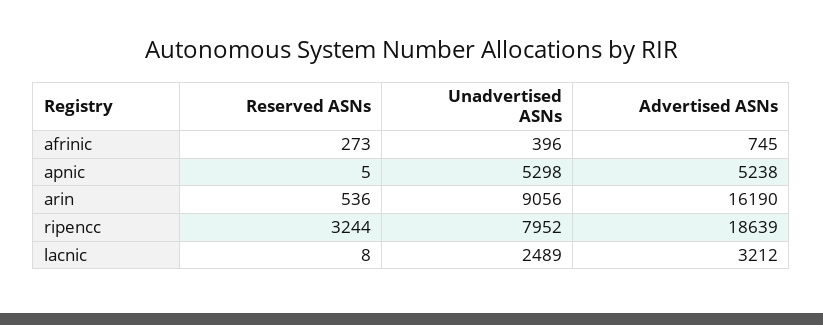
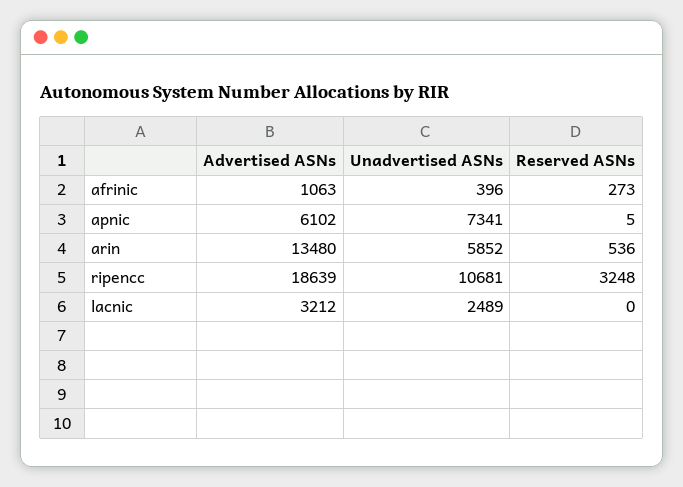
  {
    "Reserved ASNs": {
      "afrinic": 273,
      "apnic": 5,
      "arin": 536,
-     "ripencc": 3244,
+     "ripencc": 3248,
-     "lacnic": 8
+     "lacnic": 0
    },
    "Unadvertised ASNs": {
      "afrinic": 396,
-     "apnic": 5298,
+     "apnic": 7341,
-     "arin": 9056,
+     "arin": 5852,
-     "ripencc": 7952,
+     "ripencc": 10681,
      "lacnic": 2489
    },
    "Advertised ASNs": {
-     "afrinic": 745,
+     "afrinic": 1063,
-     "apnic": 5238,
+     "apnic": 6102,
-     "arin": 16190,
+     "arin": 13480,
      "ripencc": 18639,
      "lacnic": 3212
    }
  }

